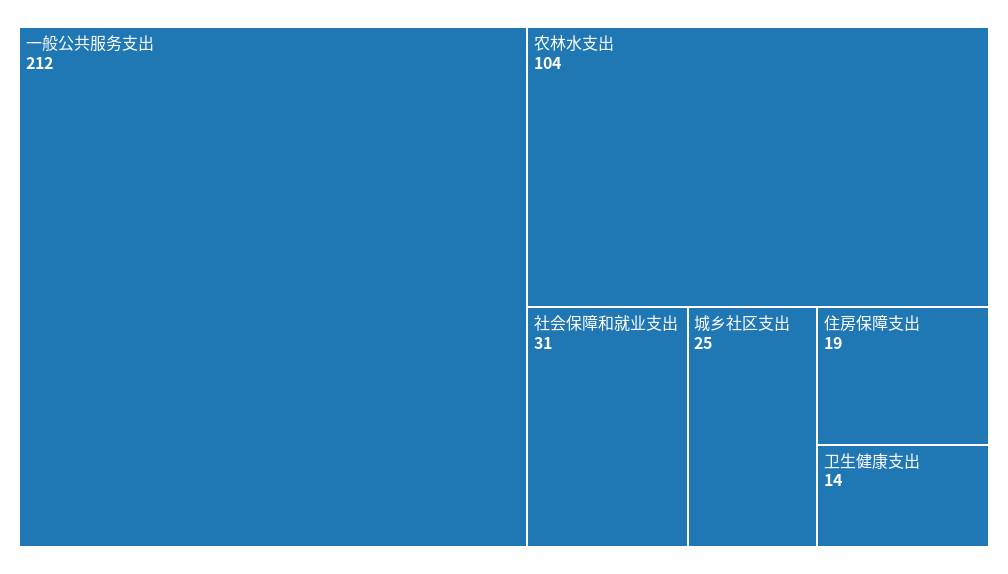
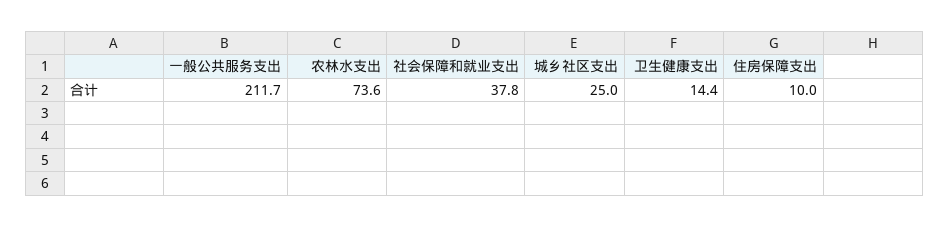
  {
    "一般公共服务支出": 211.7,
-   "农林水支出": 104,
+   "农林水支出": 73.6,
-   "社会保障和就业支出": 31,
+   "社会保障和就业支出": 37.8,
    "城乡社区支出": 25,
-   "住房保障支出": 19,
+   "住房保障支出": 10,
    "卫生健康支出": 14.4
  }

